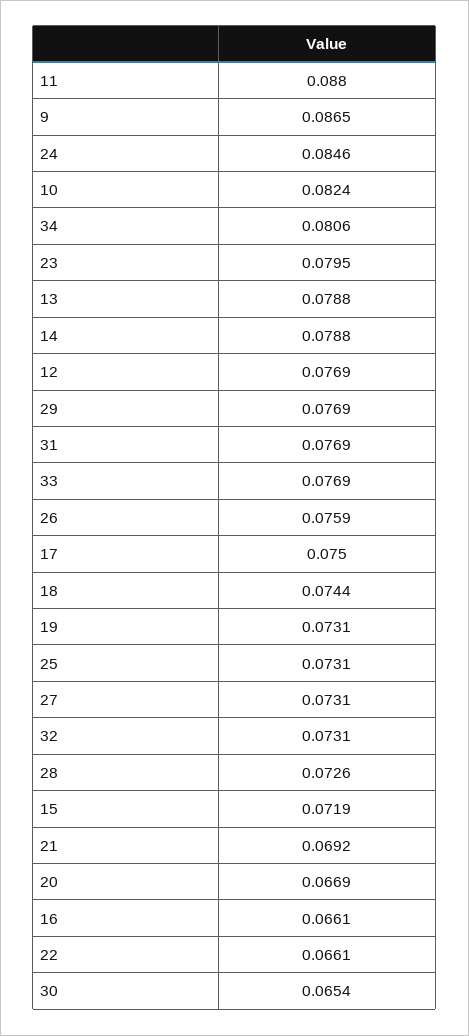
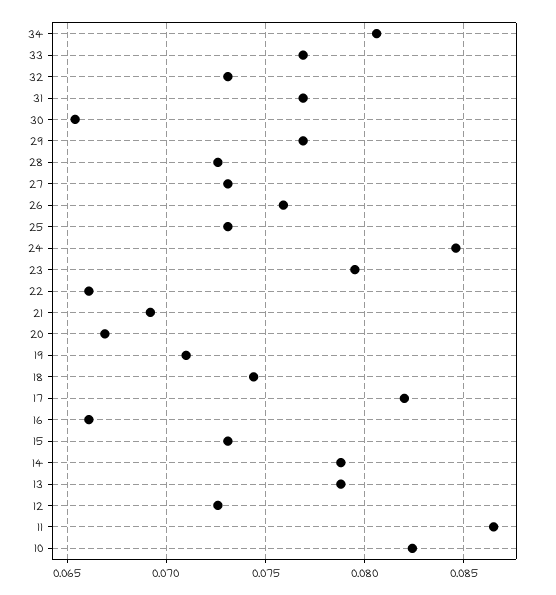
  {
-   "11": 0.088,
+   "11": 0.0865,
-   "9": 0.0865,
    "24": 0.0846,
    "10": 0.0824,
    "34": 0.0806,
    "23": 0.0795,
    "13": 0.0788,
    "14": 0.0788,
-   "12": 0.0769,
+   "12": 0.0725,
    "29": 0.0769,
    "31": 0.0769,
    "33": 0.0769,
    "26": 0.0759,
-   "17": 0.075,
+   "17": 0.082,
    "18": 0.0744,
-   "19": 0.0731,
+   "19": 0.071,
    "25": 0.0731,
    "27": 0.0731,
    "32": 0.0731,
    "28": 0.0726,
-   "15": 0.0719,
+   "15": 0.073,
    "21": 0.0692,
    "20": 0.0669,
    "16": 0.0661,
    "22": 0.0661,
    "30": 0.0654
  }

